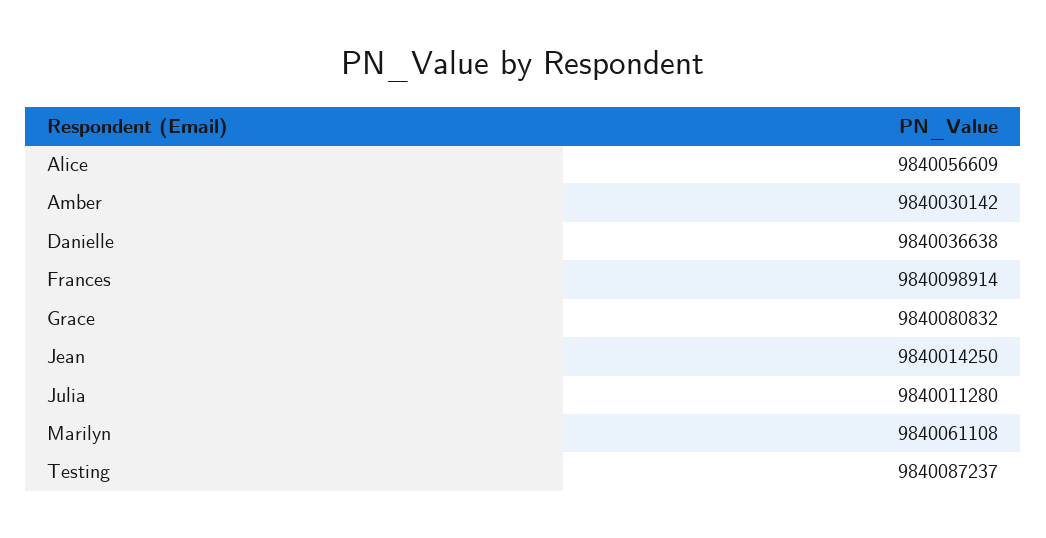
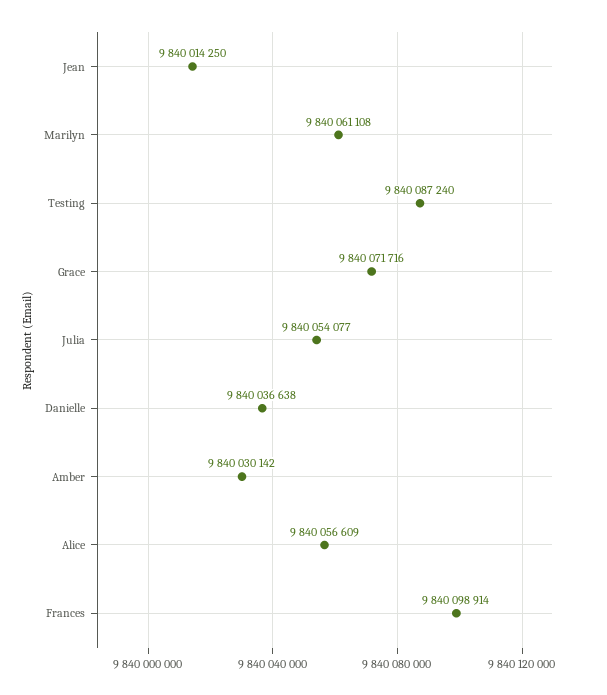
  {
    "Alice": 9840056609,
    "Amber": 9840030142,
    "Danielle": 9840036638,
    "Frances": 9840098914,
-   "Grace": 9840080832,
+   "Grace": 9840071716,
    "Jean": 9840014250,
-   "Julia": 9840011280,
+   "Julia": 9840054077,
    "Marilyn": 9840061108,
-   "Testing": 9840087237
+   "Testing": 9840087240
  }

